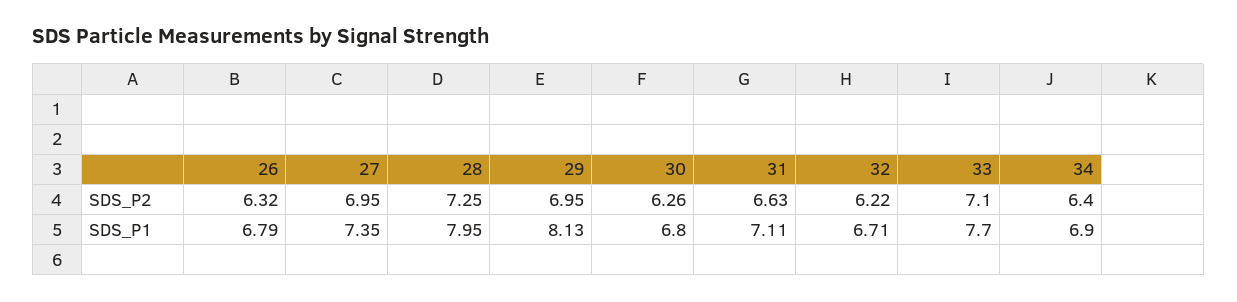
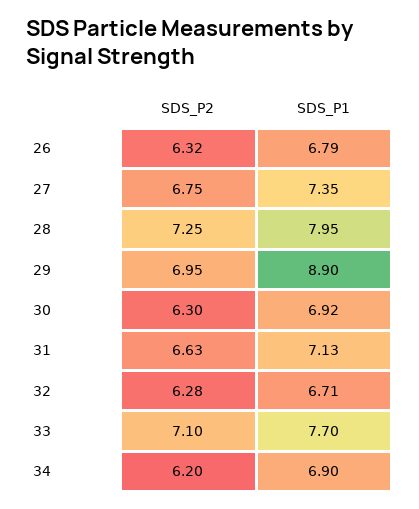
  {
    "26": {
      "SDS_P2": 6.32,
      "SDS_P1": 6.79
    },
    "27": {
-     "SDS_P2": 6.95,
+     "SDS_P2": 6.75,
      "SDS_P1": 7.35
    },
    "28": {
      "SDS_P2": 7.25,
      "SDS_P1": 7.95
    },
    "29": {
      "SDS_P2": 6.95,
-     "SDS_P1": 8.13
+     "SDS_P1": 8.9
    },
    "30": {
-     "SDS_P2": 6.26,
+     "SDS_P2": 6.3,
-     "SDS_P1": 6.8
+     "SDS_P1": 6.92
    },
    "31": {
      "SDS_P2": 6.63,
-     "SDS_P1": 7.11
+     "SDS_P1": 7.13
    },
    "32": {
-     "SDS_P2": 6.22,
+     "SDS_P2": 6.28,
      "SDS_P1": 6.71
    },
    "33": {
      "SDS_P2": 7.1,
      "SDS_P1": 7.7
    },
    "34": {
-     "SDS_P2": 6.4,
+     "SDS_P2": 6.2,
      "SDS_P1": 6.9
    }
  }

